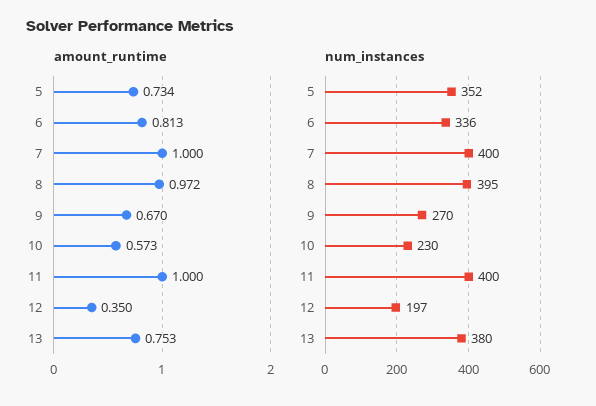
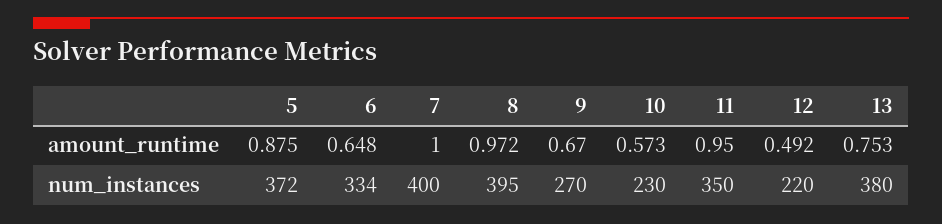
  {
    "amount_runtime": {
-     "5": 0.734,
+     "5": 0.875,
-     "6": 0.813,
+     "6": 0.648,
      "7": 1,
      "8": 0.972,
      "9": 0.67,
      "10": 0.573,
-     "11": 1,
+     "11": 0.95,
-     "12": 0.35,
+     "12": 0.492,
      "13": 0.753
    },
    "num_instances": {
-     "5": 352,
+     "5": 372,
-     "6": 336,
+     "6": 334,
      "7": 400,
      "8": 395,
      "9": 270,
      "10": 230,
-     "11": 400,
+     "11": 350,
-     "12": 197,
+     "12": 220,
      "13": 380
    }
  }

